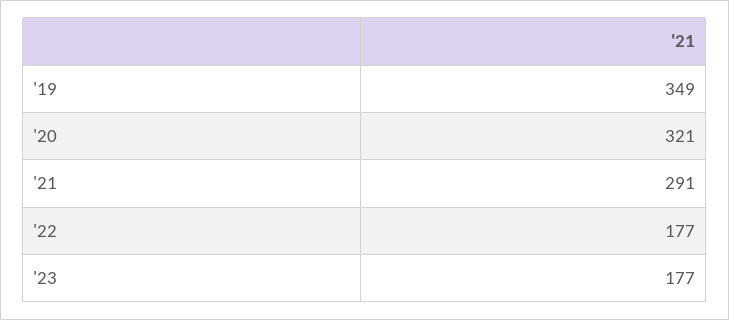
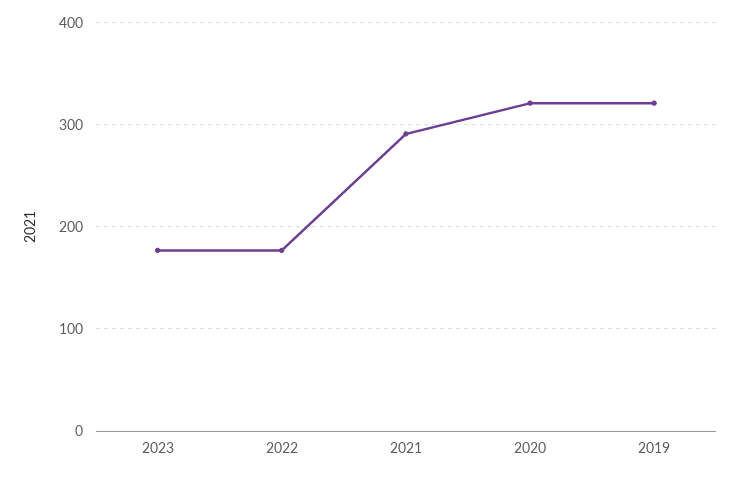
  {
-   "'19": 349,
+   "'19": 320,
    "'20": 321,
    "'21": 291,
    "'22": 177,
    "'23": 177
  }

